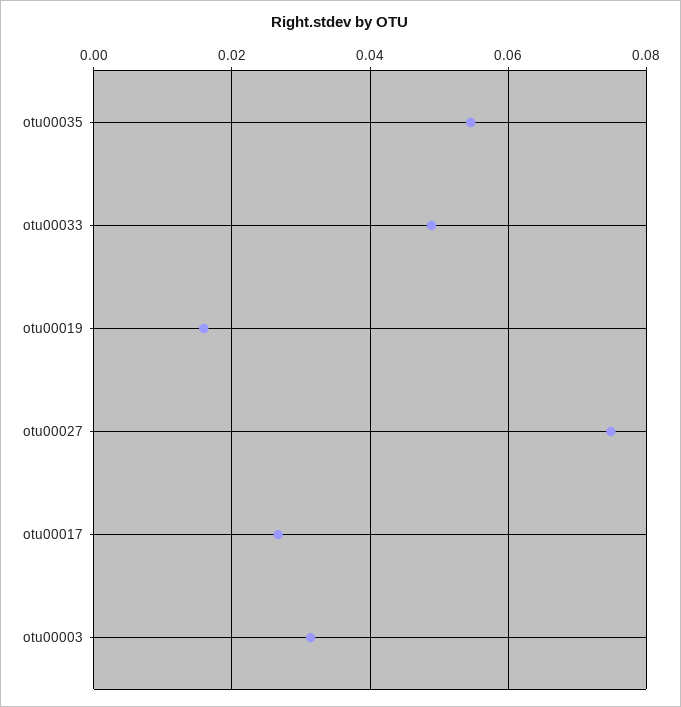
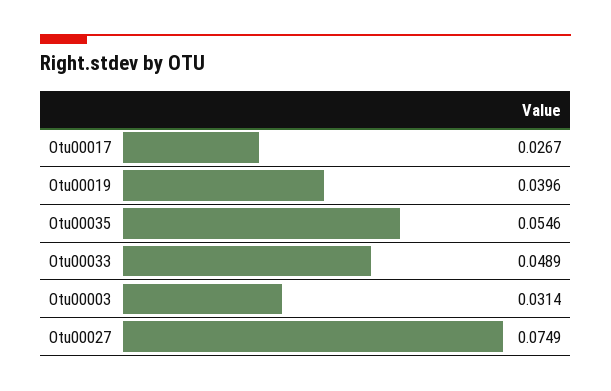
  {
    "otu00035": 0.0546,
    "otu00033": 0.0489,
-   "otu00019": 0.016,
+   "otu00019": 0.0396,
    "otu00027": 0.0749,
    "otu00017": 0.0267,
    "otu00003": 0.0314
  }

